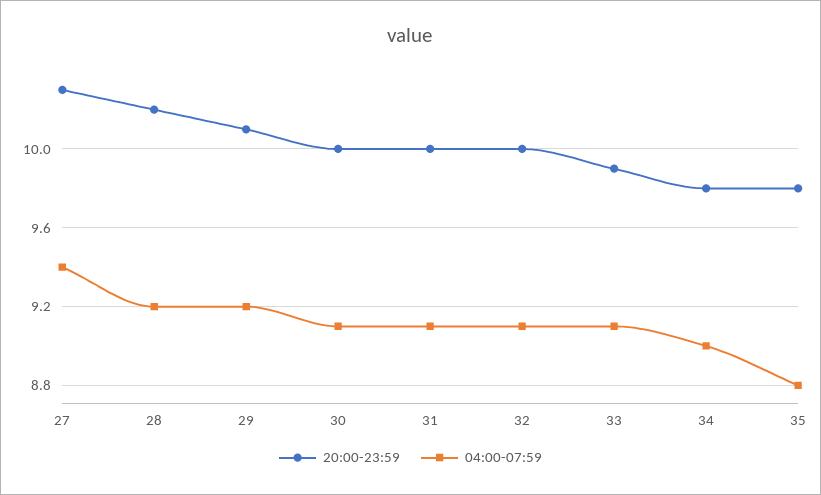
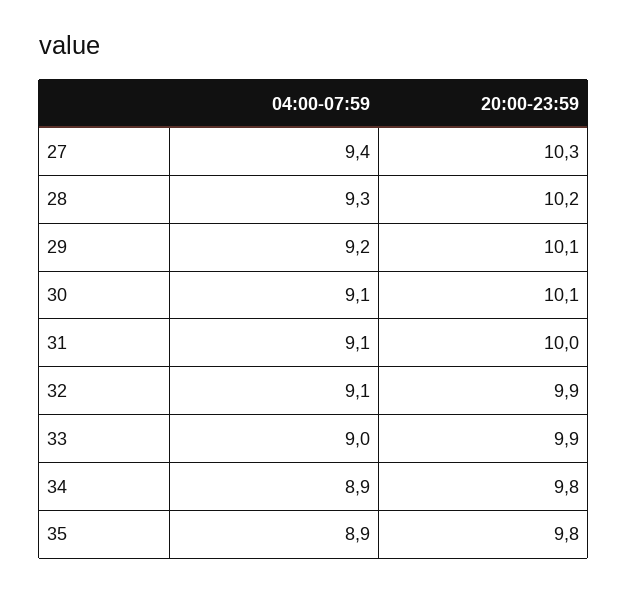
  {
    "20:00-23:59": {
      "27": 10.3,
      "28": 10.2,
      "29": 10.1,
-     "30": 10,
+     "30": 10.1,
      "31": 10,
-     "32": 10,
+     "32": 9.9,
      "33": 9.9,
      "34": 9.8,
      "35": 9.8
    },
    "04:00-07:59": {
      "27": 9.4,
-     "28": 9.2,
+     "28": 9.3,
      "29": 9.2,
      "30": 9.1,
      "31": 9.1,
      "32": 9.1,
-     "33": 9.1,
+     "33": 9,
-     "34": 9,
+     "34": 8.9,
-     "35": 8.8
+     "35": 8.9
    }
  }

